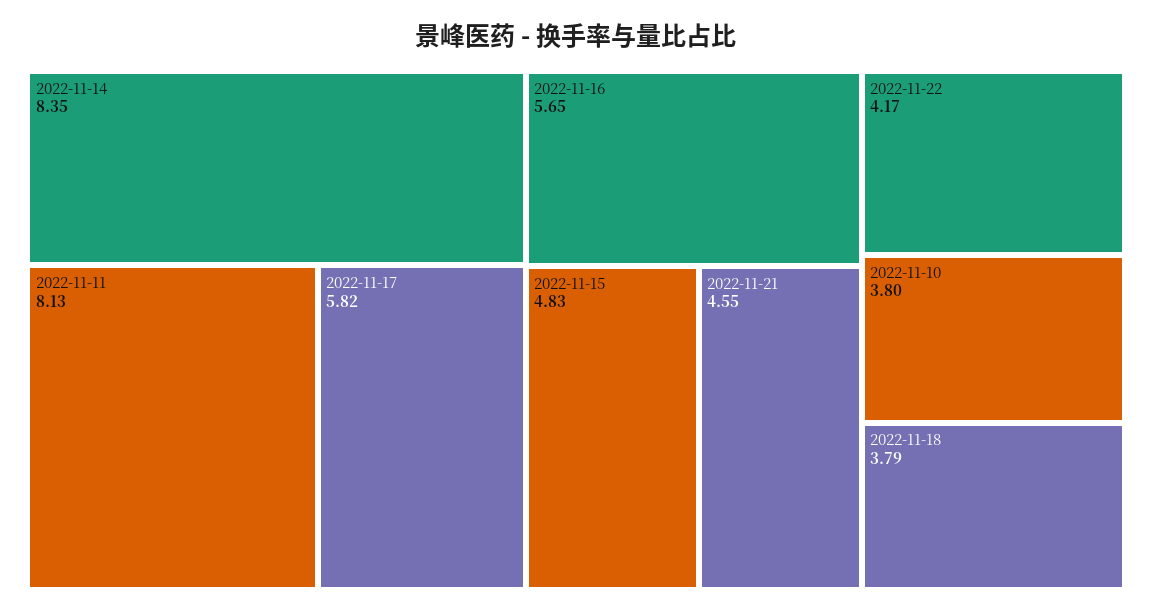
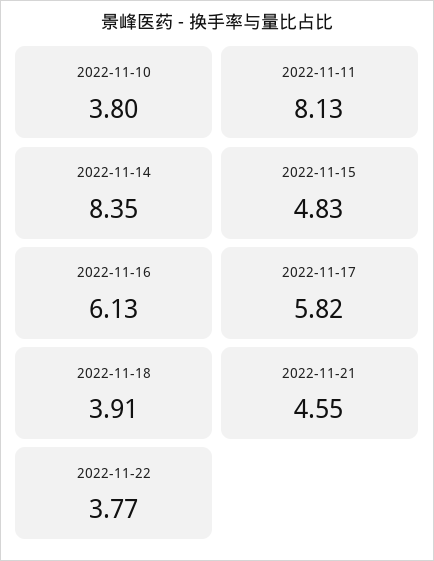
  {
    "2022-11-14": 8.35,
    "2022-11-11": 8.13,
    "2022-11-17": 5.82,
-   "2022-11-16": 5.65,
+   "2022-11-16": 6.13,
    "2022-11-15": 4.83,
    "2022-11-21": 4.55,
-   "2022-11-22": 4.17,
+   "2022-11-22": 3.77,
    "2022-11-10": 3.8,
-   "2022-11-18": 3.79
+   "2022-11-18": 3.91
  }

